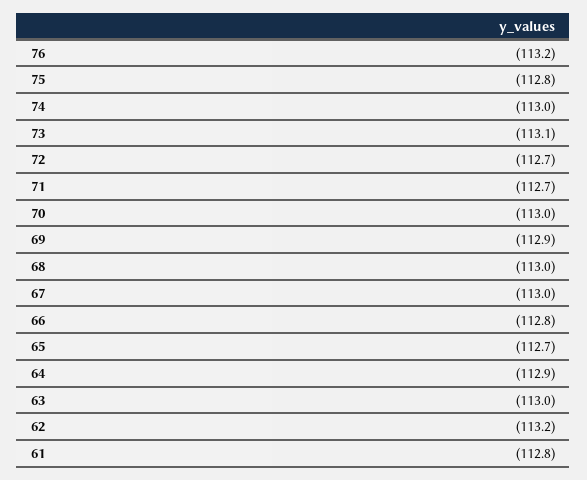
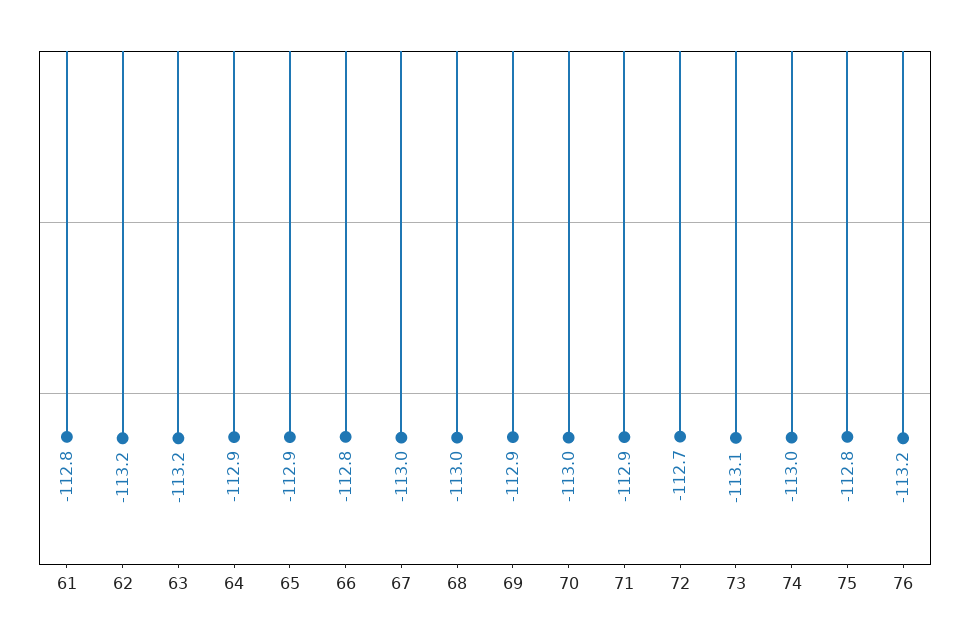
  {
    "76": -113.2,
    "75": -112.8,
    "74": -113,
    "73": -113.1,
    "72": -112.7,
-   "71": -112.7,
+   "71": -112.9,
    "70": -113,
    "69": -112.9,
    "68": -113,
    "67": -113,
    "66": -112.8,
-   "65": -112.7,
+   "65": -112.9,
    "64": -112.9,
-   "63": -113,
+   "63": -113.2,
    "62": -113.2,
    "61": -112.8
  }

